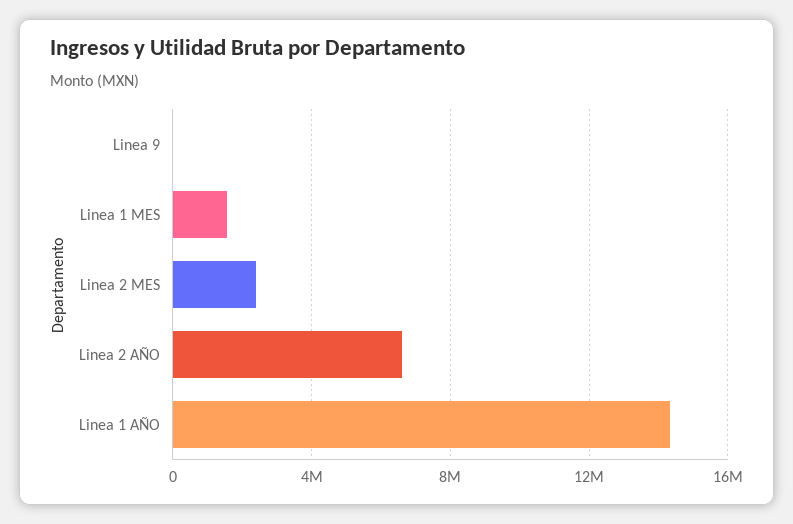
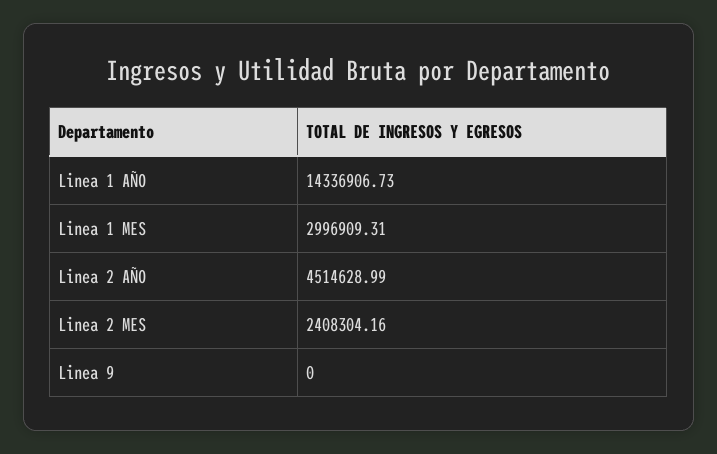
  {
    "Linea 9": 0,
-   "Linea 1 MES": 1500000,
+   "Linea 1 MES": 2996909.31,
    "Linea 2 MES": 2408304.16,
-   "Linea 2 AÑO": 6500000,
+   "Linea 2 AÑO": 4514628.99,
    "Linea 1 AÑO": 14336906.73
  }

